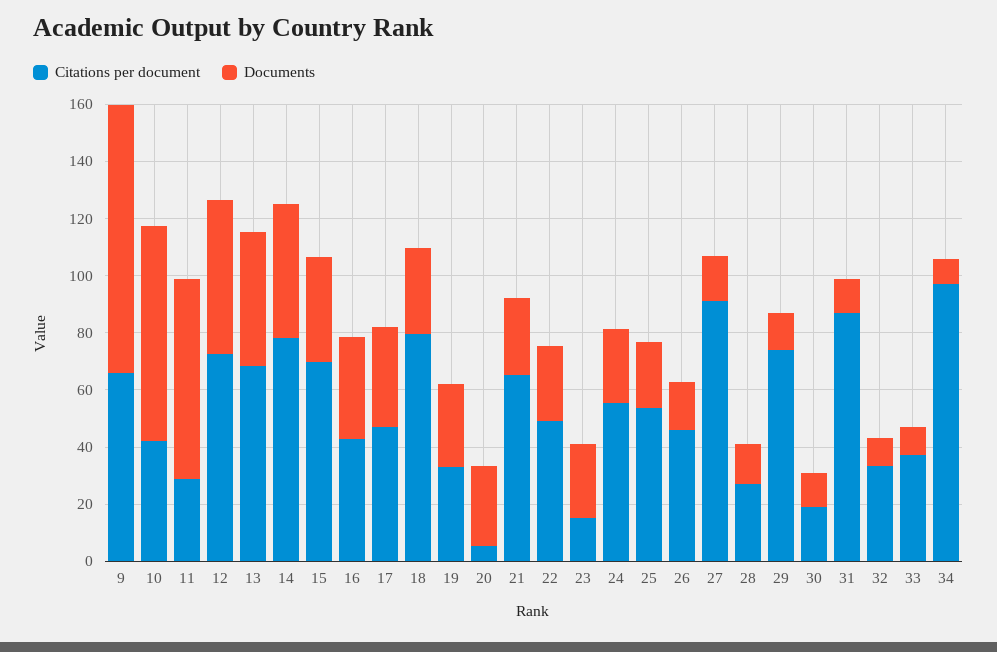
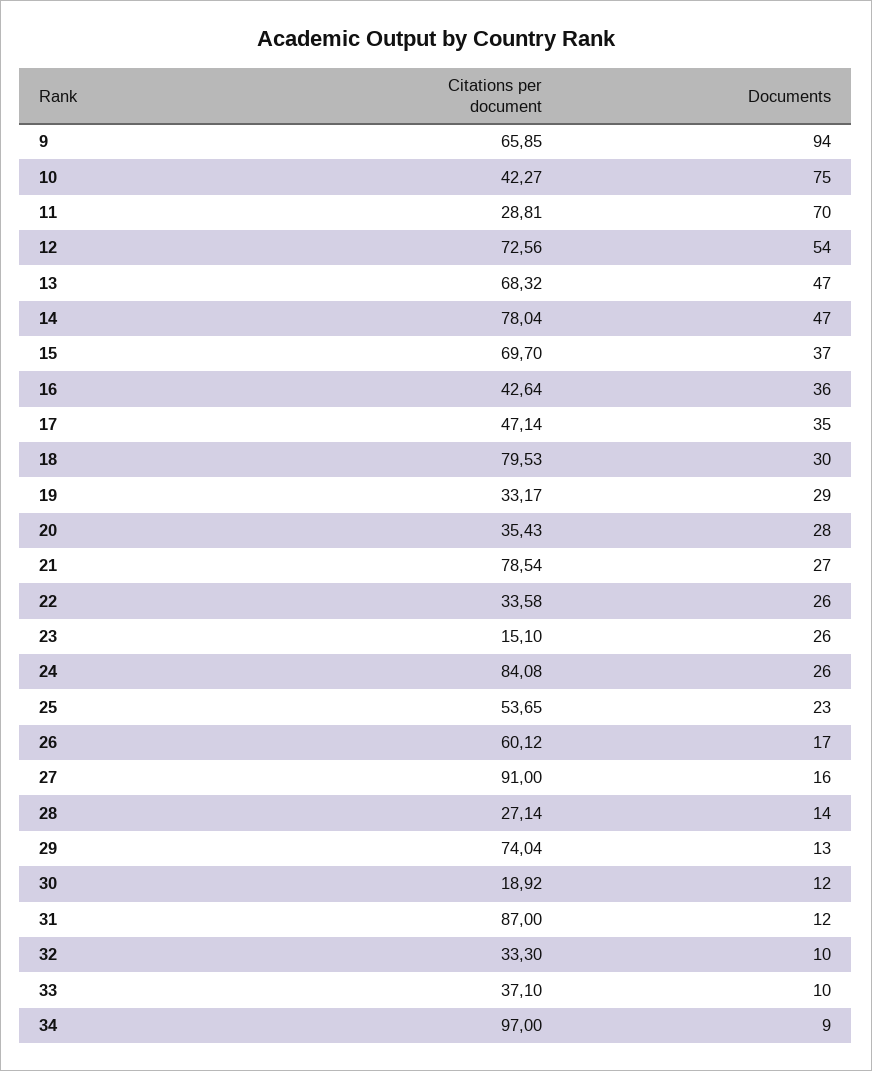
  {
    "Citations per document": {
      "9": 65.85,
      "10": 42.27,
      "11": 28.81,
      "12": 72.56,
      "13": 68.32,
      "14": 78.04,
      "15": 69.7,
      "16": 42.64,
      "17": 47.14,
      "18": 79.53,
      "19": 33.17,
-     "20": 5,
+     "20": 35.43,
-     "21": 65,
+     "21": 78.54,
-     "22": 50,
+     "22": 33.58,
      "23": 15.1,
-     "24": 55,
+     "24": 84.08,
      "25": 53.65,
-     "26": 45,
+     "26": 60.12,
      "27": 91,
      "28": 27.14,
      "29": 74.04,
      "30": 18.92,
      "31": 87,
      "32": 33.3,
      "33": 37.1,
      "34": 97
    },
    "Documents": {
      "9": 94,
      "10": 75,
      "11": 70,
      "12": 54,
      "13": 47,
      "14": 47,
      "15": 37,
      "16": 36,
      "17": 35,
      "18": 30,
      "19": 29,
      "20": 28,
      "21": 27,
      "22": 26,
      "23": 26,
      "24": 26,
      "25": 23,
      "26": 17,
      "27": 16,
      "28": 14,
      "29": 13,
      "30": 12,
      "31": 12,
      "32": 10,
      "33": 10,
      "34": 9
    }
  }

